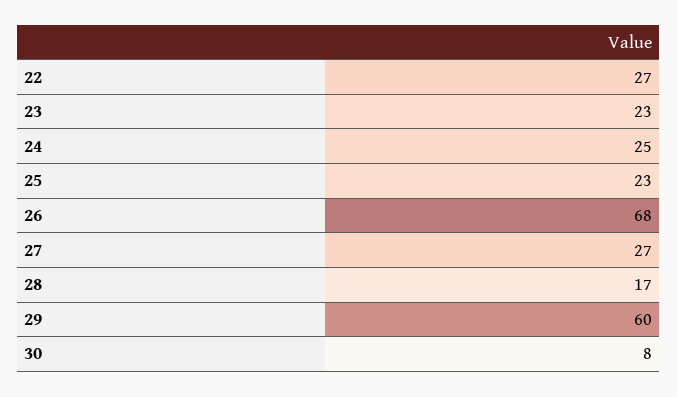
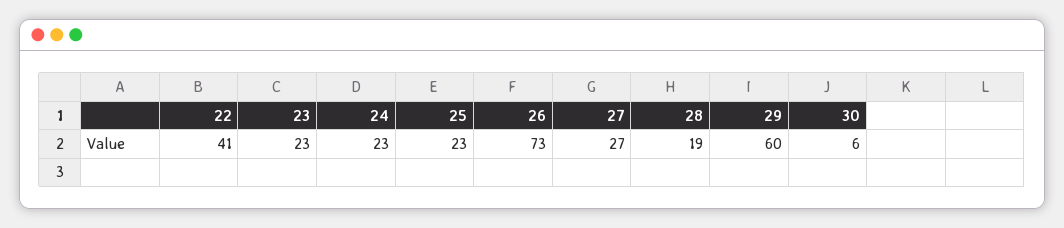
  {
-   "22": 27,
+   "22": 41,
    "23": 23,
-   "24": 25,
+   "24": 23,
    "25": 23,
-   "26": 68,
+   "26": 73,
    "27": 27,
-   "28": 17,
+   "28": 19,
    "29": 60,
-   "30": 8
+   "30": 6
  }

